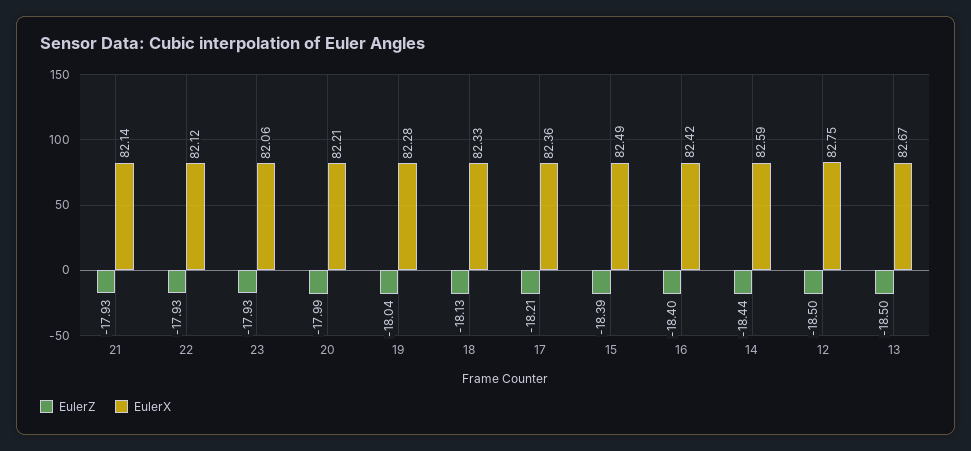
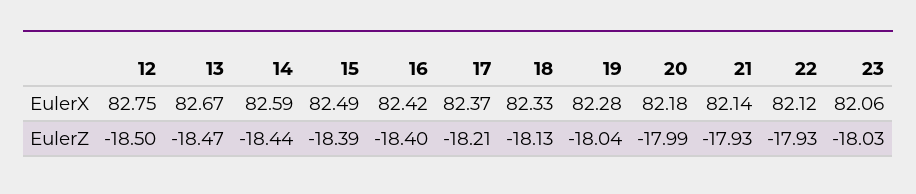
  {
    "EulerZ": {
      "21": -17.93,
      "22": -17.93,
-     "23": -17.93,
+     "23": -18.03,
      "20": -17.99,
      "19": -18.04,
      "18": -18.13,
      "17": -18.21,
      "15": -18.39,
      "16": -18.4,
      "14": -18.44,
      "12": -18.5,
-     "13": -18.5
+     "13": -18.47
    },
    "EulerX": {
      "21": 82.14,
      "22": 82.12,
      "23": 82.06,
-     "20": 82.21,
+     "20": 82.18,
      "19": 82.28,
      "18": 82.33,
-     "17": 82.36,
+     "17": 82.37,
      "15": 82.49,
      "16": 82.42,
      "14": 82.59,
      "12": 82.75,
      "13": 82.67
    }
  }

